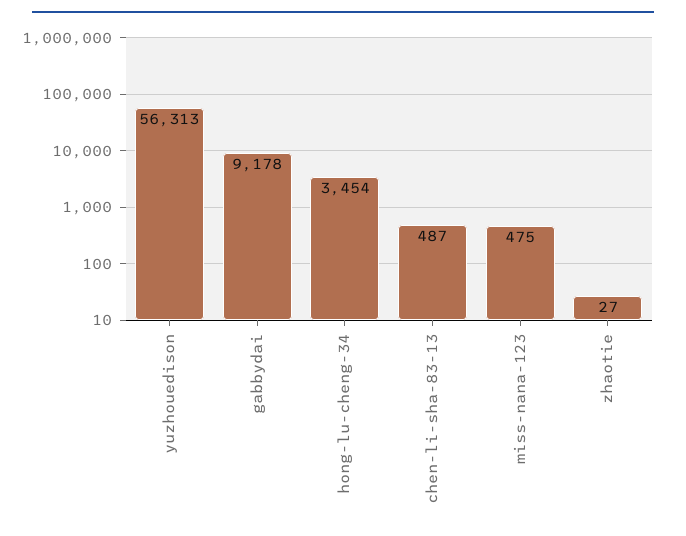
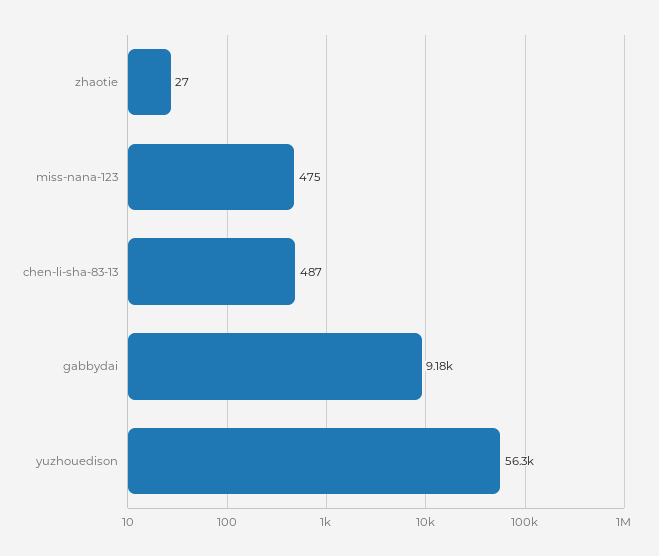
  {
    "yuzhouedison": 56313,
    "gabbydai": 9178,
-   "hong-lu-cheng-34": 3454,
    "chen-li-sha-83-13": 487,
    "miss-nana-123": 475,
    "zhaotie": 27
  }

